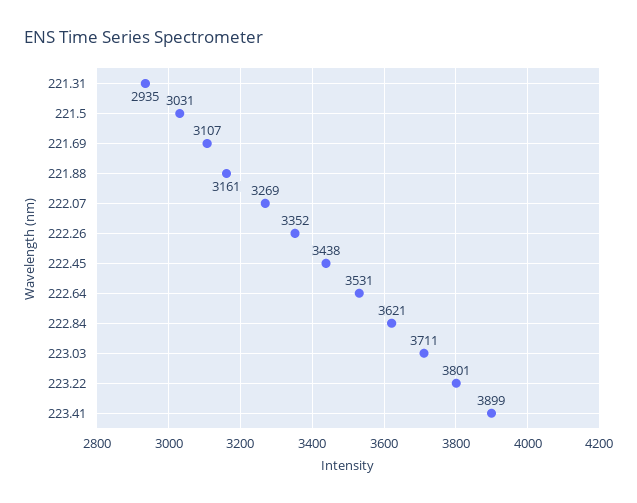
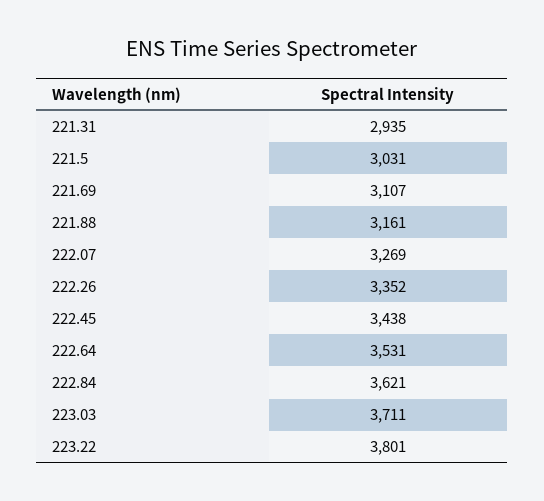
  {
    "221.31": 2935,
    "221.5": 3031,
    "221.69": 3107,
    "221.88": 3161,
    "222.07": 3269,
    "222.26": 3352,
    "222.45": 3438,
    "222.64": 3531,
    "222.84": 3621,
    "223.03": 3711,
-   "223.22": 3801,
+   "223.22": 3801
-   "223.41": 3899
  }

